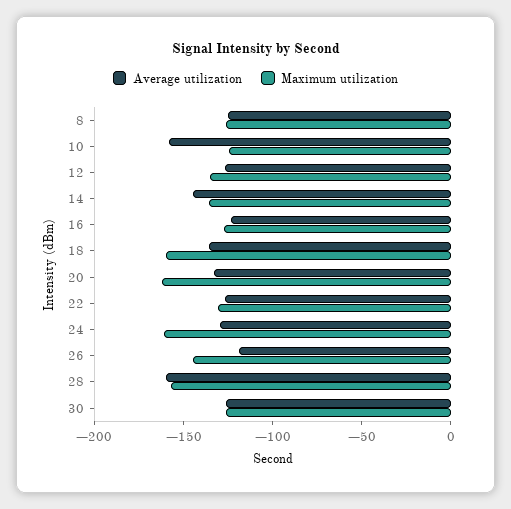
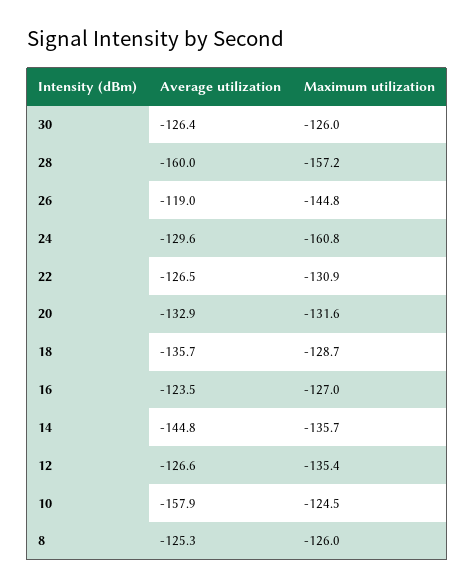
  {
    "Average utilization": {
      "8": -125.3,
      "10": -157.9,
      "12": -126.6,
      "14": -144.8,
      "16": -123.5,
      "18": -135.7,
      "20": -132.9,
      "22": -126.5,
      "24": -129.6,
      "26": -119,
      "28": -160,
      "30": -126.4
    },
    "Maximum utilization": {
      "8": -126,
      "10": -124.5,
      "12": -135.4,
      "14": -135.7,
      "16": -127,
-     "18": -160,
+     "18": -128.7,
-     "20": -160,
+     "20": -131.6,
      "22": -130.9,
      "24": -160.8,
      "26": -144.8,
      "28": -157.2,
      "30": -126
    }
  }

